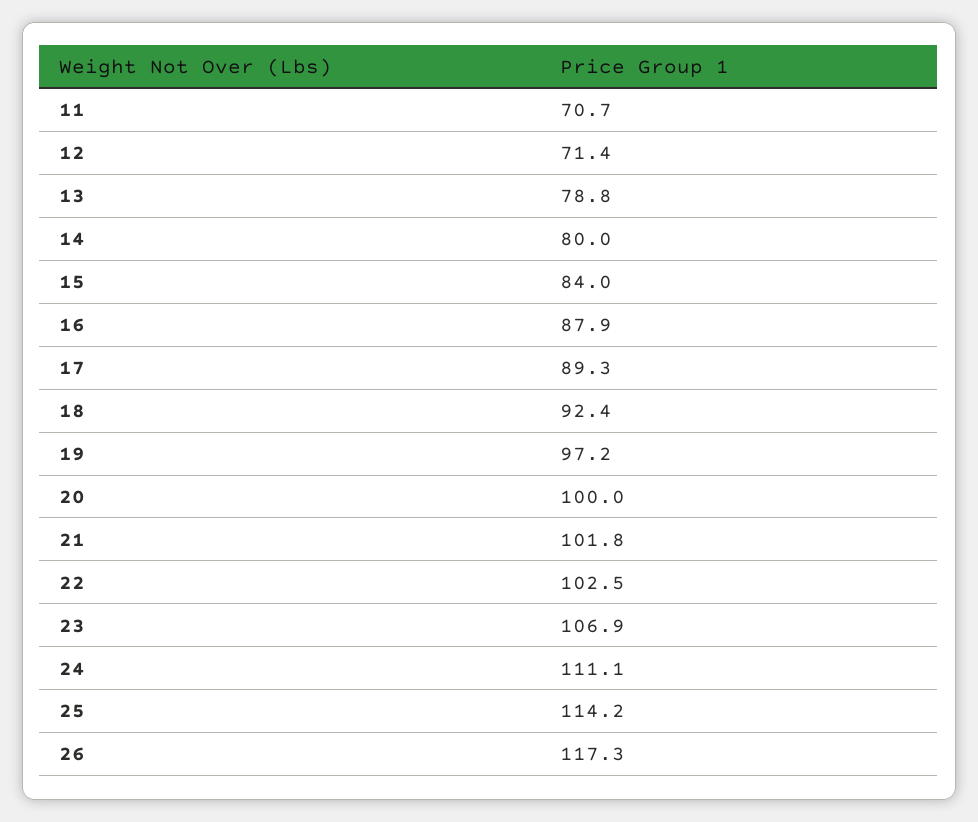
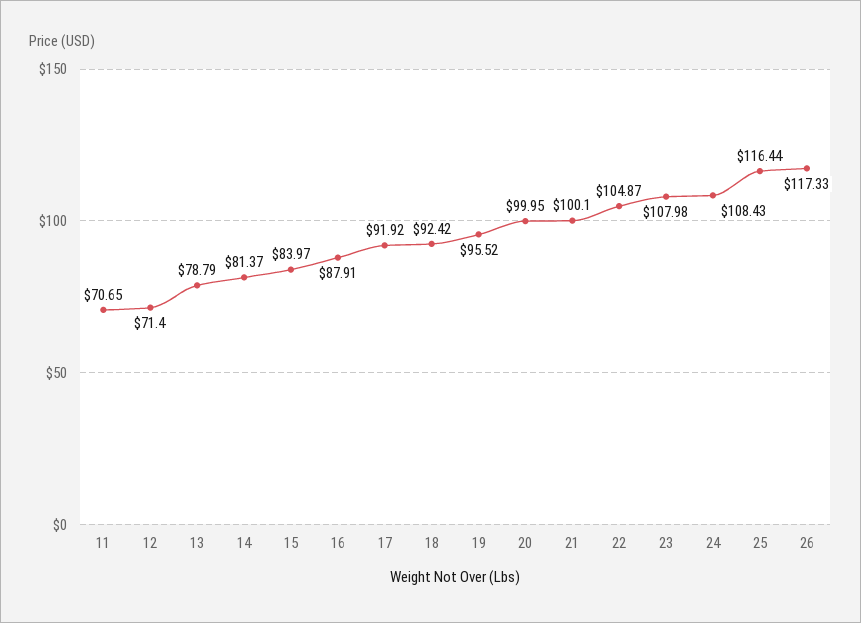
  {
    "11": 70.65,
    "12": 71.4,
    "13": 78.79,
-   "14": 80,
+   "14": 81.37,
    "15": 83.97,
    "16": 87.91,
-   "17": 89.3,
+   "17": 91.92,
    "18": 92.42,
-   "19": 97.2,
+   "19": 95.52,
    "20": 99.95,
-   "21": 101.8,
+   "21": 100.1,
-   "22": 102.5,
+   "22": 104.87,
-   "23": 106.9,
+   "23": 107.98,
-   "24": 111.1,
+   "24": 108.43,
-   "25": 114.2,
+   "25": 116.44,
    "26": 117.33
  }

